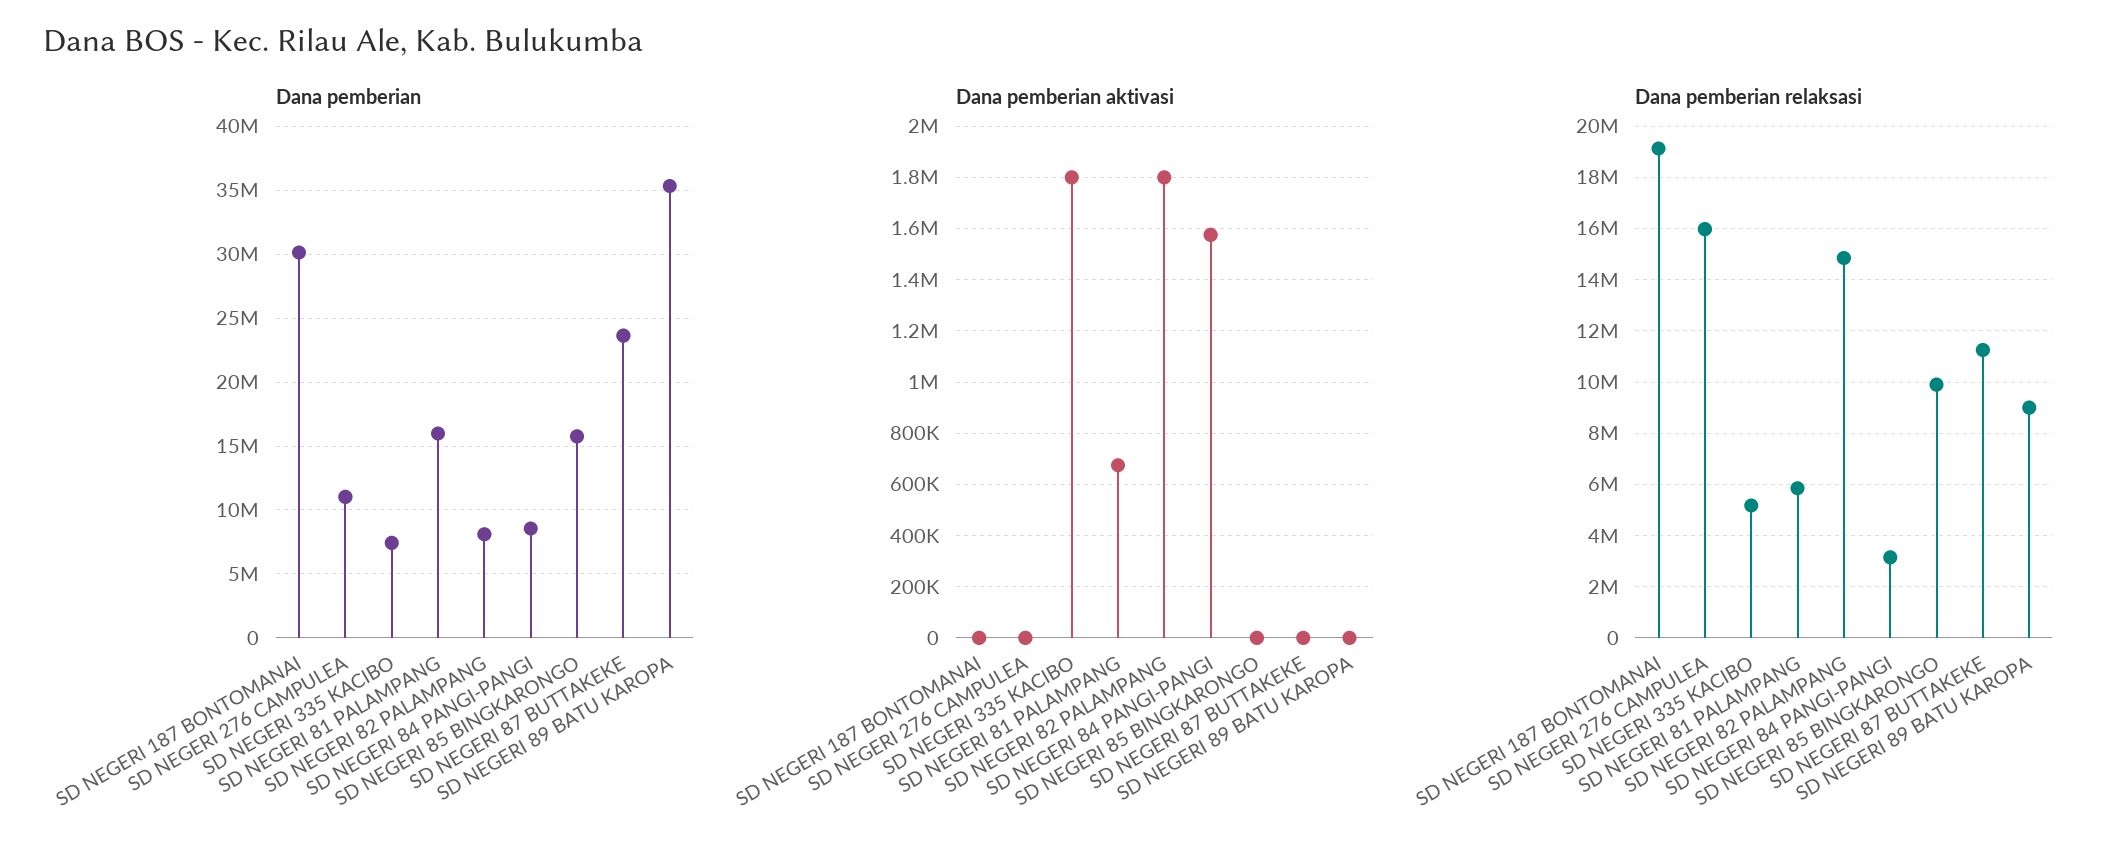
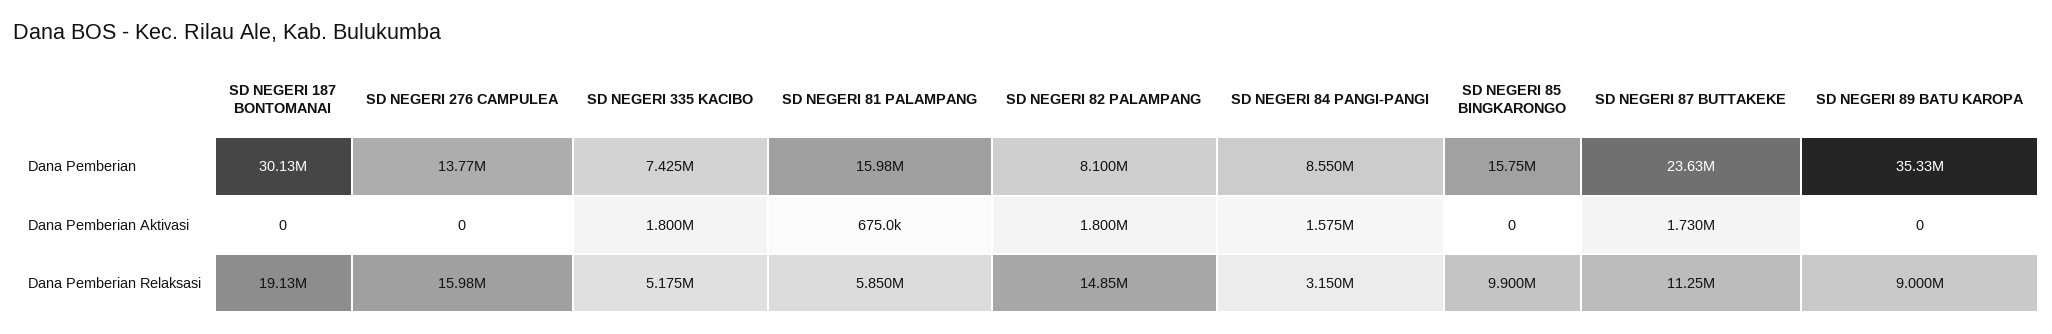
  {
    "Dana pemberian": {
      "SD NEGERI 187 BONTOMANAI": 30130000,
-     "SD NEGERI 276 CAMPULEA": 11000000,
+     "SD NEGERI 276 CAMPULEA": 13770000,
      "SD NEGERI 335 KACIBO": 7425000,
      "SD NEGERI 81 PALAMPANG": 15980000,
      "SD NEGERI 82 PALAMPANG": 8100000,
      "SD NEGERI 84 PANGI-PANGI": 8550000,
      "SD NEGERI 85 BINGKARONGO": 15750000,
      "SD NEGERI 87 BUTTAKEKE": 23630000,
      "SD NEGERI 89 BATU KAROPA": 35330000
    },
    "Dana pemberian aktivasi": {
      "SD NEGERI 187 BONTOMANAI": 0,
      "SD NEGERI 276 CAMPULEA": 0,
      "SD NEGERI 335 KACIBO": 1800000,
      "SD NEGERI 81 PALAMPANG": 675000,
      "SD NEGERI 82 PALAMPANG": 1800000,
      "SD NEGERI 84 PANGI-PANGI": 1575000,
      "SD NEGERI 85 BINGKARONGO": 0,
-     "SD NEGERI 87 BUTTAKEKE": 0,
+     "SD NEGERI 87 BUTTAKEKE": 1730000,
      "SD NEGERI 89 BATU KAROPA": 0
    },
    "Dana pemberian relaksasi": {
      "SD NEGERI 187 BONTOMANAI": 19130000,
      "SD NEGERI 276 CAMPULEA": 15980000,
      "SD NEGERI 335 KACIBO": 5175000,
      "SD NEGERI 81 PALAMPANG": 5850000,
      "SD NEGERI 82 PALAMPANG": 14850000,
      "SD NEGERI 84 PANGI-PANGI": 3150000,
      "SD NEGERI 85 BINGKARONGO": 9900000,
      "SD NEGERI 87 BUTTAKEKE": 11250000,
      "SD NEGERI 89 BATU KAROPA": 9000000
    }
  }

